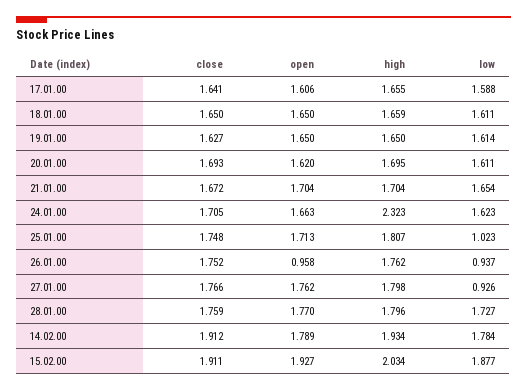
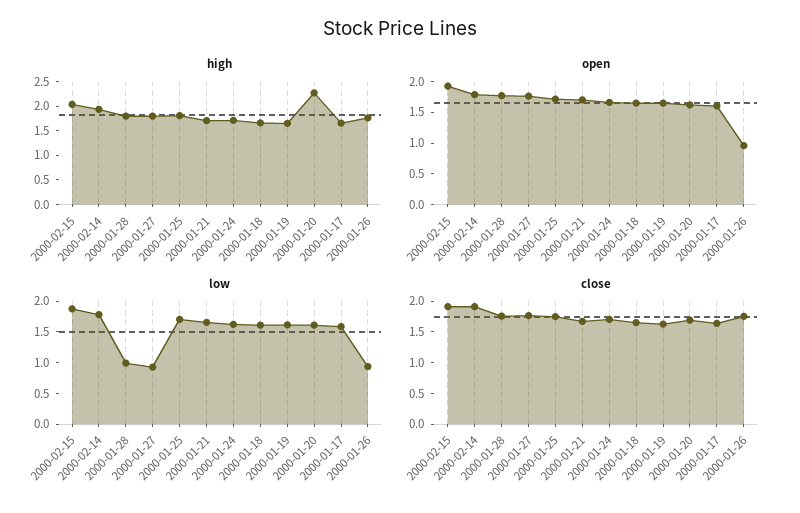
  {
    "close": {
      "17.01.00": 1.641,
      "18.01.00": 1.65,
      "19.01.00": 1.627,
      "20.01.00": 1.693,
      "21.01.00": 1.672,
      "24.01.00": 1.705,
      "25.01.00": 1.748,
      "26.01.00": 1.752,
      "27.01.00": 1.766,
      "28.01.00": 1.759,
      "14.02.00": 1.912,
      "15.02.00": 1.911
    },
    "open": {
      "17.01.00": 1.606,
      "18.01.00": 1.65,
      "19.01.00": 1.65,
      "20.01.00": 1.62,
      "21.01.00": 1.704,
      "24.01.00": 1.663,
      "25.01.00": 1.713,
      "26.01.00": 0.958,
      "27.01.00": 1.762,
      "28.01.00": 1.77,
      "14.02.00": 1.789,
      "15.02.00": 1.927
    },
    "high": {
      "17.01.00": 1.655,
      "18.01.00": 1.659,
      "19.01.00": 1.65,
-     "20.01.00": 1.695,
+     "20.01.00": 2.25,
      "21.01.00": 1.704,
-     "24.01.00": 2.323,
+     "24.01.00": 1.75,
      "25.01.00": 1.807,
      "26.01.00": 1.762,
      "27.01.00": 1.798,
      "28.01.00": 1.796,
      "14.02.00": 1.934,
      "15.02.00": 2.034
    },
    "low": {
      "17.01.00": 1.588,
      "18.01.00": 1.611,
      "19.01.00": 1.614,
      "20.01.00": 1.611,
      "21.01.00": 1.654,
      "24.01.00": 1.623,
-     "25.01.00": 1.023,
+     "25.01.00": 1.75,
      "26.01.00": 0.937,
      "27.01.00": 0.926,
-     "28.01.00": 1.727,
+     "28.01.00": 1,
      "14.02.00": 1.784,
      "15.02.00": 1.877
    }
  }

